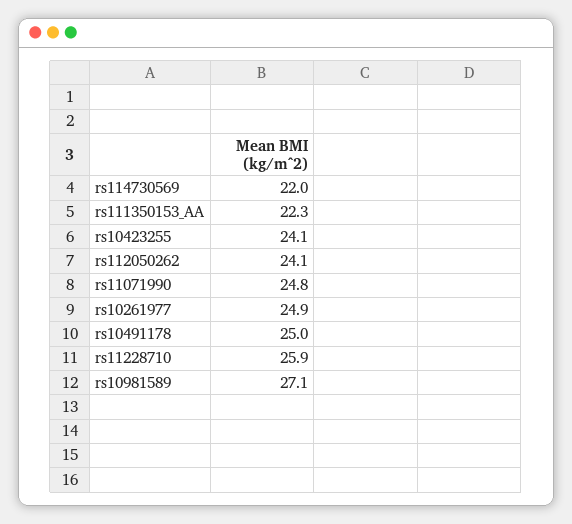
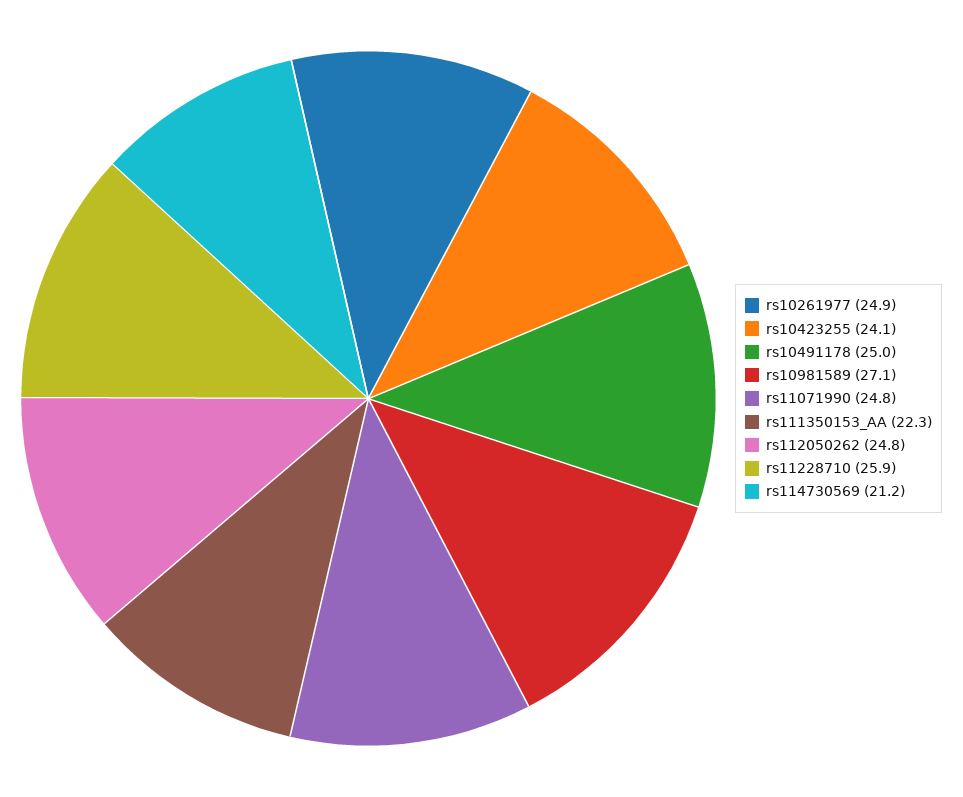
  {
-   "rs114730569": 22,
+   "rs114730569": 21.2,
    "rs111350153_AA": 22.3,
    "rs10423255": 24.1,
-   "rs112050262": 24.1,
+   "rs112050262": 24.8,
    "rs11071990": 24.8,
    "rs10261977": 24.9,
    "rs10491178": 25,
    "rs11228710": 25.9,
    "rs10981589": 27.1
  }

